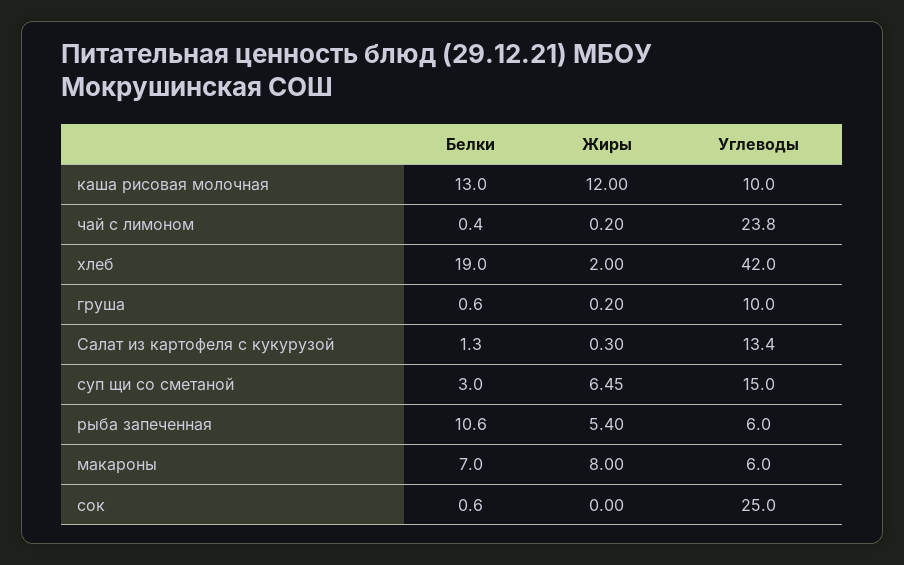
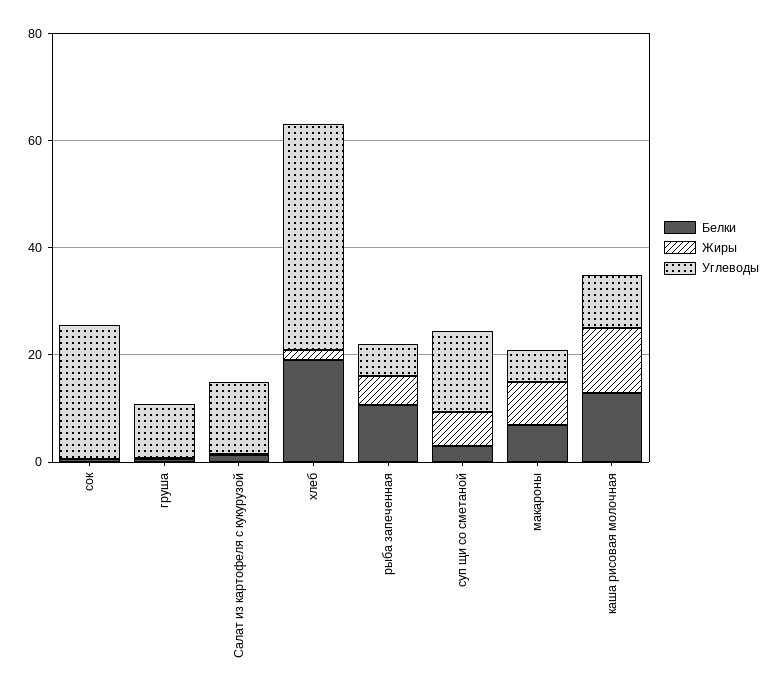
  {
    "Белки": {
      "каша рисовая молочная": 13,
-     "чай с лимоном": 0.4,
      "хлеб": 19,
      "груша": 0.6,
      "Салат из картофеля с кукурузой": 1.3,
      "суп щи со сметаной": 3,
      "рыба запеченная": 10.6,
      "макароны": 7,
      "сок": 0.6
    },
    "Жиры": {
      "каша рисовая молочная": 12,
-     "чай с лимоном": 0.2,
      "хлеб": 2,
      "груша": 0.2,
      "Салат из картофеля с кукурузой": 0.3,
      "суп щи со сметаной": 6.45,
      "рыба запеченная": 5.4,
      "макароны": 8,
      "сок": 0
    },
    "Углеводы": {
      "каша рисовая молочная": 10,
-     "чай с лимоном": 23.8,
      "хлеб": 42,
      "груша": 10,
      "Салат из картофеля с кукурузой": 13.4,
      "суп щи со сметаной": 15,
      "рыба запеченная": 6,
      "макароны": 6,
      "сок": 25
    }
  }

